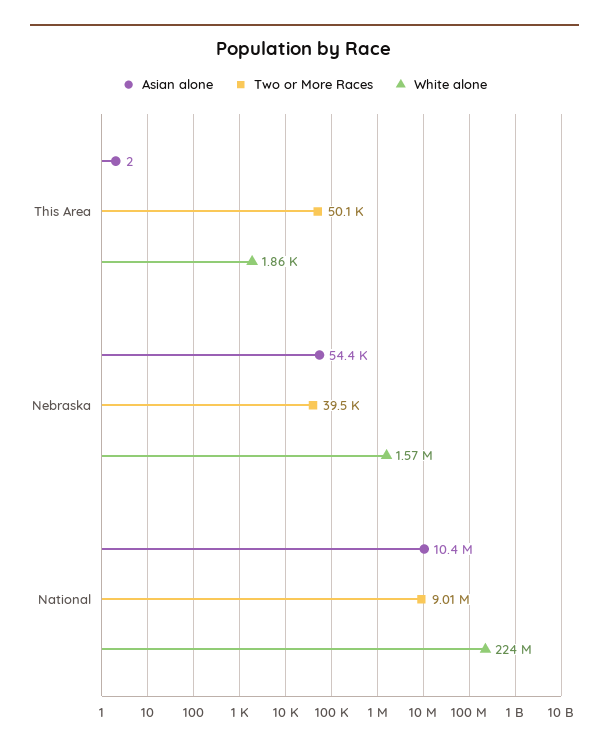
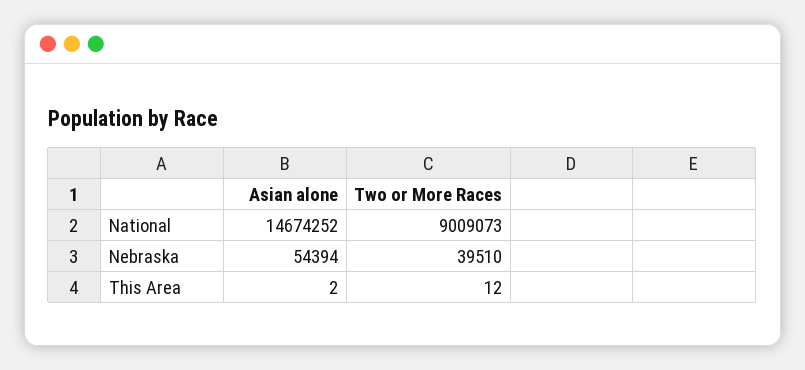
  {
    "Asian alone": {
      "This Area": 2,
      "Nebraska": 54394,
-     "National": 10400000
+     "National": 14674252
    },
    "Two or More Races": {
-     "This Area": 50100,
+     "This Area": 12,
      "Nebraska": 39510,
      "National": 9009073
-   },
+   }
-   "White alone": {
-     "This Area": 1860,
-     "Nebraska": 1570000,
-     "National": 224000000
-   }
  }

